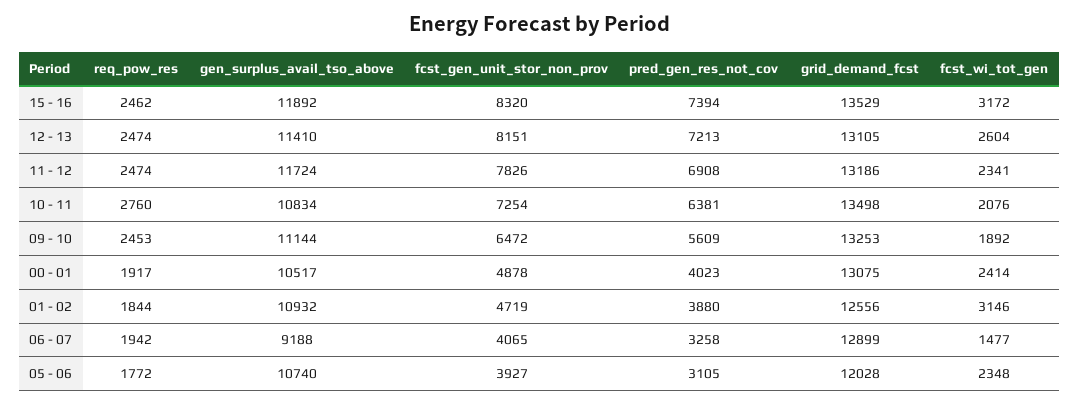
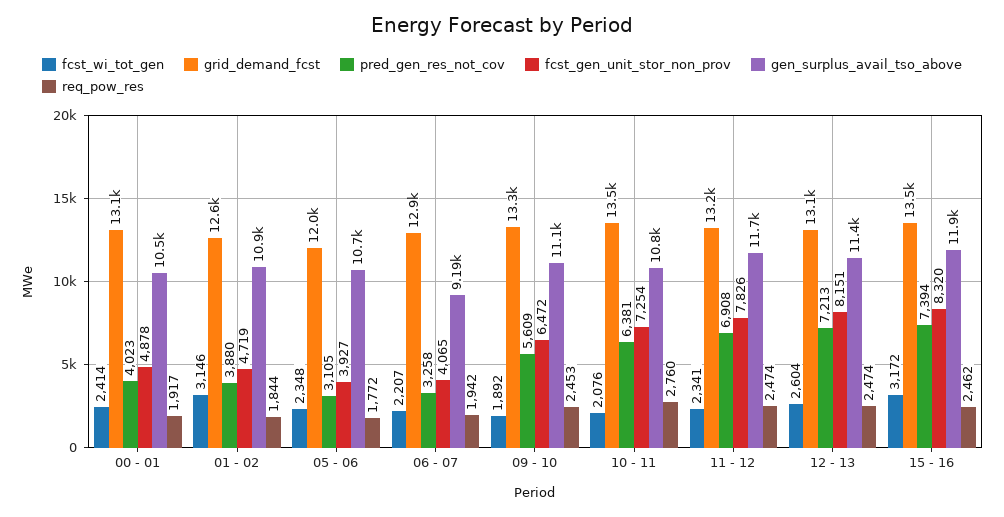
  {
    "req_pow_res": {
      "15 - 16": 2462,
      "12 - 13": 2474,
      "11 - 12": 2474,
      "10 - 11": 2760,
      "09 - 10": 2453,
      "00 - 01": 1917,
      "01 - 02": 1844,
      "06 - 07": 1942,
      "05 - 06": 1772
    },
    "gen_surplus_avail_tso_above": {
      "15 - 16": 11892,
      "12 - 13": 11410,
      "11 - 12": 11724,
      "10 - 11": 10834,
      "09 - 10": 11144,
      "00 - 01": 10517,
      "01 - 02": 10932,
      "06 - 07": 9188,
      "05 - 06": 10740
    },
    "fcst_gen_unit_stor_non_prov": {
      "15 - 16": 8320,
      "12 - 13": 8151,
      "11 - 12": 7826,
      "10 - 11": 7254,
      "09 - 10": 6472,
      "00 - 01": 4878,
      "01 - 02": 4719,
      "06 - 07": 4065,
      "05 - 06": 3927
    },
    "pred_gen_res_not_cov": {
      "15 - 16": 7394,
      "12 - 13": 7213,
      "11 - 12": 6908,
      "10 - 11": 6381,
      "09 - 10": 5609,
      "00 - 01": 4023,
      "01 - 02": 3880,
      "06 - 07": 3258,
      "05 - 06": 3105
    },
    "grid_demand_fcst": {
      "15 - 16": 13529,
      "12 - 13": 13105,
      "11 - 12": 13186,
      "10 - 11": 13498,
      "09 - 10": 13253,
      "00 - 01": 13075,
      "01 - 02": 12556,
      "06 - 07": 12899,
      "05 - 06": 12028
    },
    "fcst_wi_tot_gen": {
      "15 - 16": 3172,
      "12 - 13": 2604,
      "11 - 12": 2341,
      "10 - 11": 2076,
      "09 - 10": 1892,
      "00 - 01": 2414,
      "01 - 02": 3146,
-     "06 - 07": 1477,
+     "06 - 07": 2207,
      "05 - 06": 2348
    }
  }

